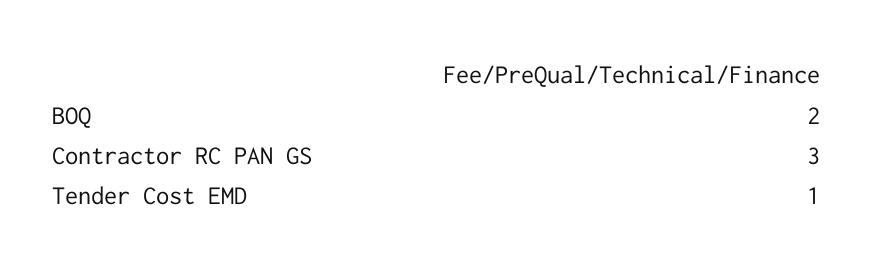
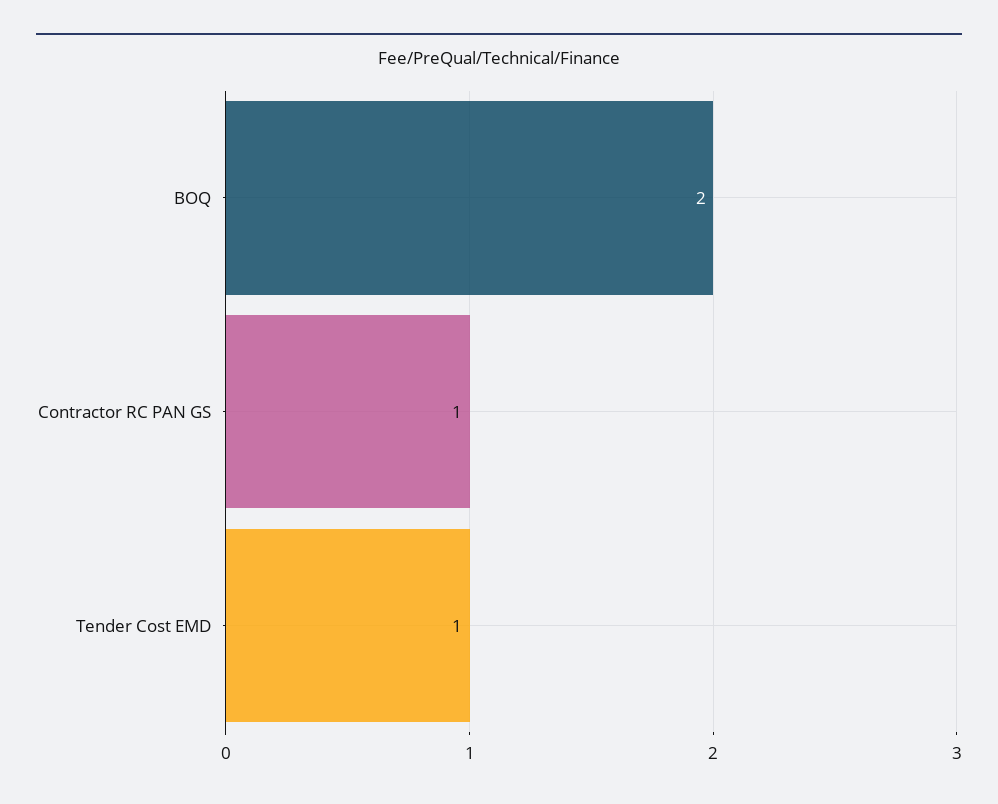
  {
    "BOQ": 2,
-   "Contractor RC PAN GS": 3,
+   "Contractor RC PAN GS": 1,
    "Tender Cost EMD": 1
  }

